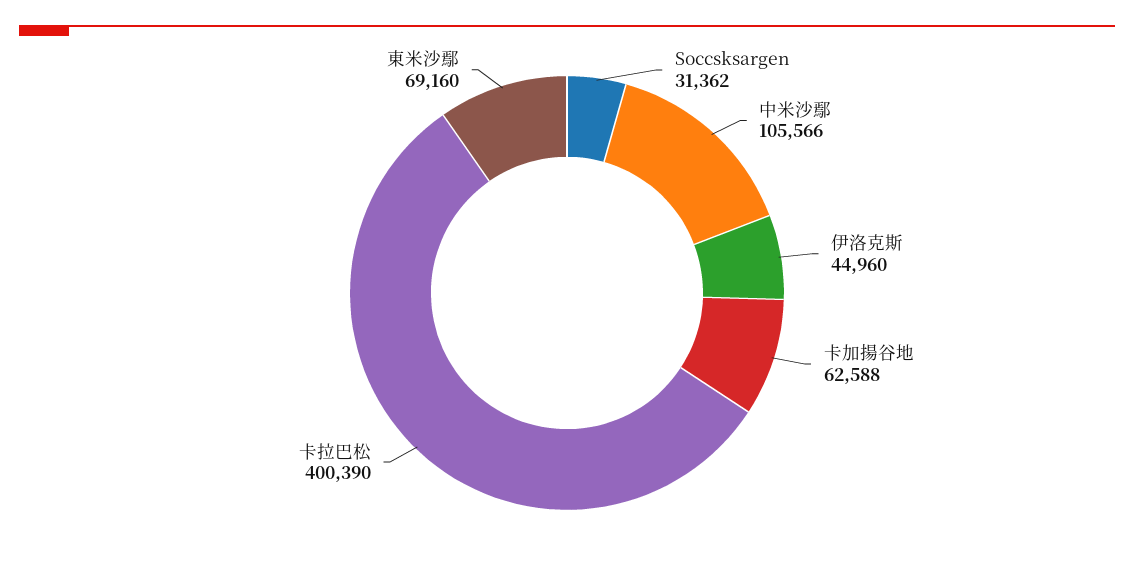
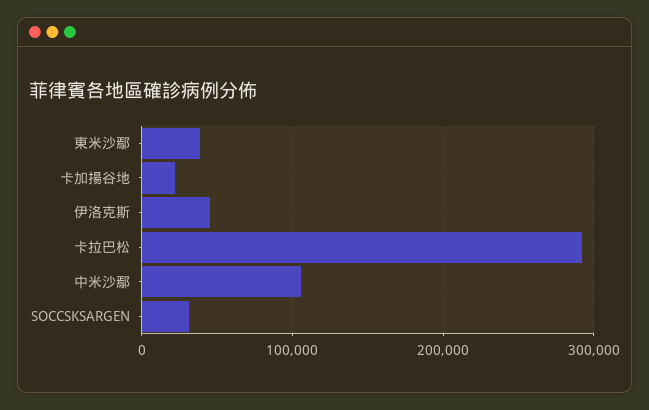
  {
    "Soccsksargen": 31362,
    "中米沙鄢": 105566,
    "伊洛克斯": 44960,
-   "卡加揚谷地": 62588,
+   "卡加揚谷地": 20000,
-   "卡拉巴松": 400390,
+   "卡拉巴松": 290000,
-   "東米沙鄢": 69160
+   "東米沙鄢": 40000
  }

